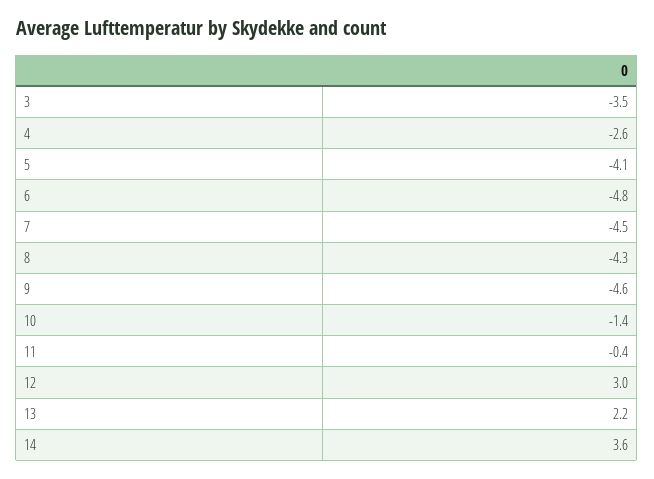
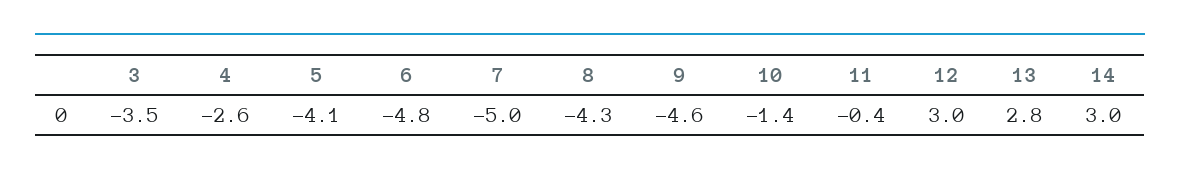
  {
    "3": -3.5,
    "4": -2.6,
    "5": -4.1,
    "6": -4.8,
-   "7": -4.5,
+   "7": -5,
    "8": -4.3,
    "9": -4.6,
    "10": -1.4,
    "11": -0.4,
    "12": 3,
-   "13": 2.2,
+   "13": 2.8,
-   "14": 3.6
+   "14": 3
  }

